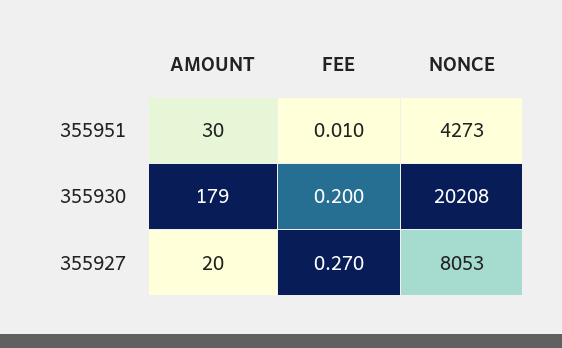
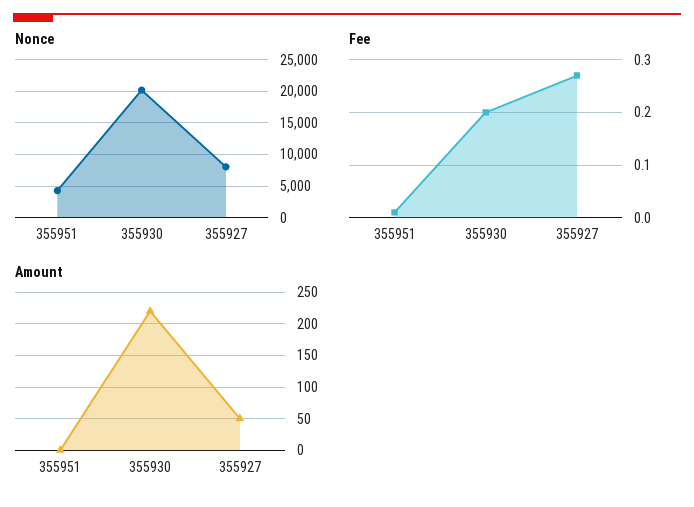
  {
    "AMOUNT": {
-     "355951": 30,
+     "355951": 0,
-     "355930": 179,
+     "355930": 220,
-     "355927": 20
+     "355927": 50
    },
    "FEE": {
      "355951": 0.01,
      "355930": 0.2,
      "355927": 0.27
    },
    "NONCE": {
      "355951": 4273,
      "355930": 20208,
      "355927": 8053
    }
  }

